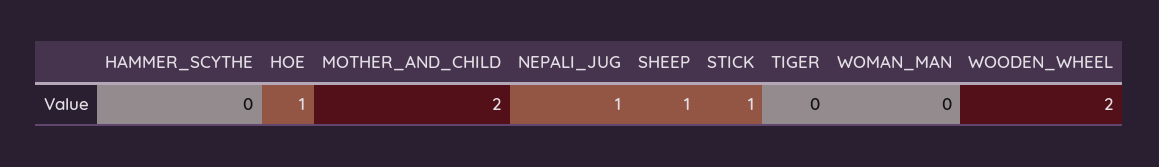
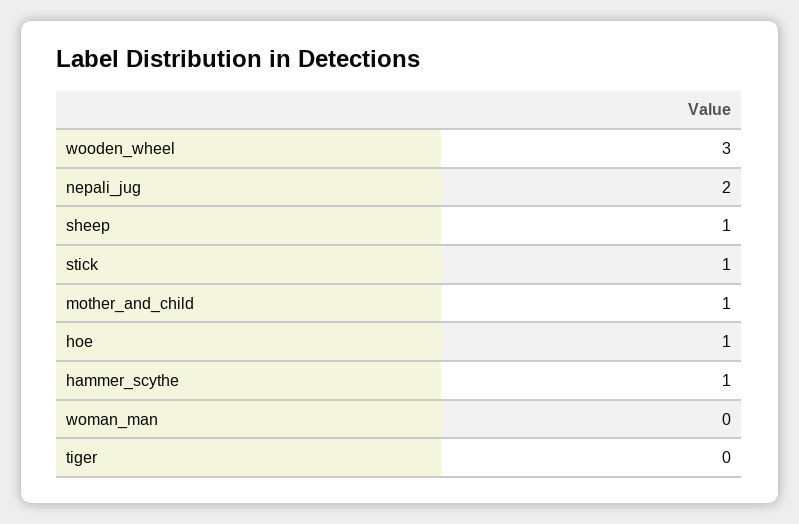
  {
-   "HAMMER_SCYTHE": 0,
+   "HAMMER_SCYTHE": 1,
    "HOE": 1,
-   "MOTHER_AND_CHILD": 2,
+   "MOTHER_AND_CHILD": 1,
-   "NEPALI_JUG": 1,
+   "NEPALI_JUG": 2,
    "SHEEP": 1,
    "STICK": 1,
    "TIGER": 0,
    "WOMAN_MAN": 0,
-   "WOODEN_WHEEL": 2
+   "WOODEN_WHEEL": 3
  }

